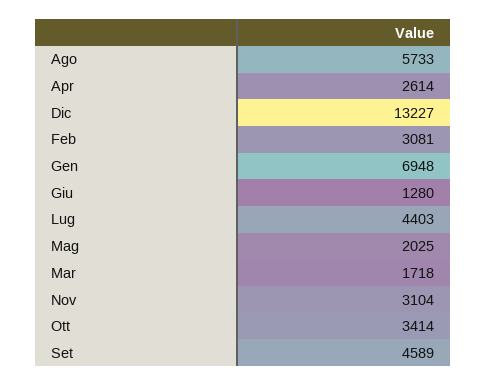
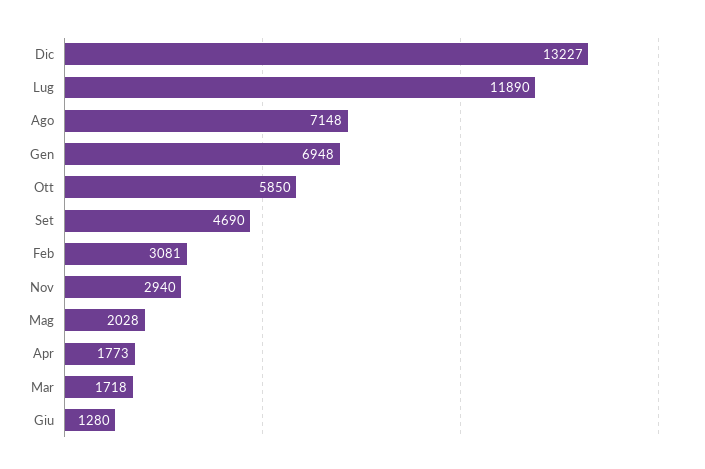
  {
-   "Ago": 5733,
+   "Ago": 7148,
-   "Apr": 2614,
+   "Apr": 1773,
    "Dic": 13227,
    "Feb": 3081,
    "Gen": 6948,
    "Giu": 1280,
-   "Lug": 4403,
+   "Lug": 11890,
-   "Mag": 2025,
+   "Mag": 2028,
    "Mar": 1718,
-   "Nov": 3104,
+   "Nov": 2940,
-   "Ott": 3414,
+   "Ott": 5850,
-   "Set": 4589
+   "Set": 4690
  }

